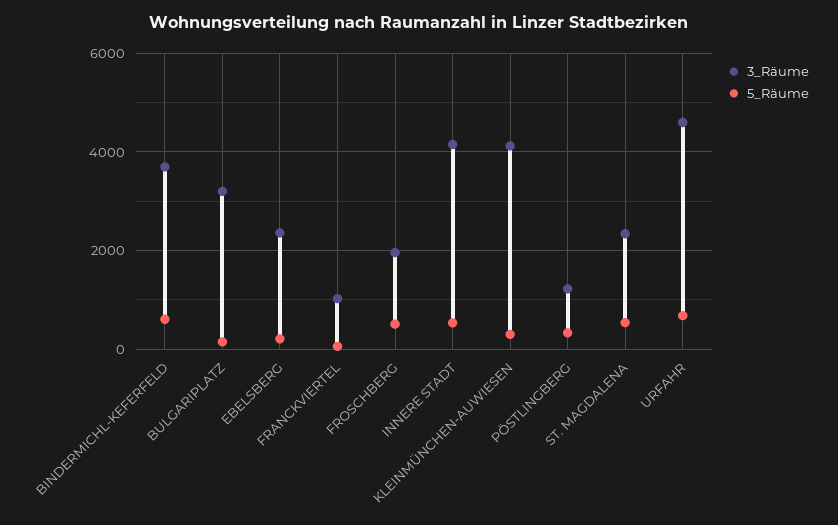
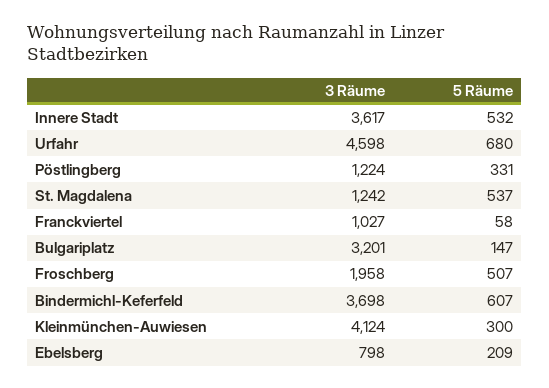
  {
    "3_Räume": {
      "BINDERMICHL-KEFERFELD": 3698,
      "BULGARIPLATZ": 3201,
-     "EBELSBERG": 2400,
+     "EBELSBERG": 798,
      "FRANCKVIERTEL": 1027,
      "FROSCHBERG": 1958,
-     "INNERE STADT": 4200,
+     "INNERE STADT": 3617,
      "KLEINMÜNCHEN-AUWIESEN": 4124,
      "PÖSTLINGBERG": 1224,
-     "ST. MAGDALENA": 2400,
+     "ST. MAGDALENA": 1242,
      "URFAHR": 4598
    },
    "5_Räume": {
      "BINDERMICHL-KEFERFELD": 607,
      "BULGARIPLATZ": 147,
      "EBELSBERG": 209,
      "FRANCKVIERTEL": 58,
      "FROSCHBERG": 507,
      "INNERE STADT": 532,
      "KLEINMÜNCHEN-AUWIESEN": 300,
      "PÖSTLINGBERG": 331,
      "ST. MAGDALENA": 537,
      "URFAHR": 680
    }
  }

